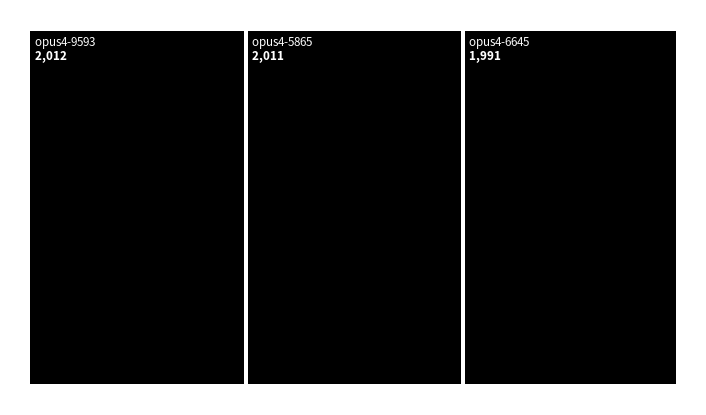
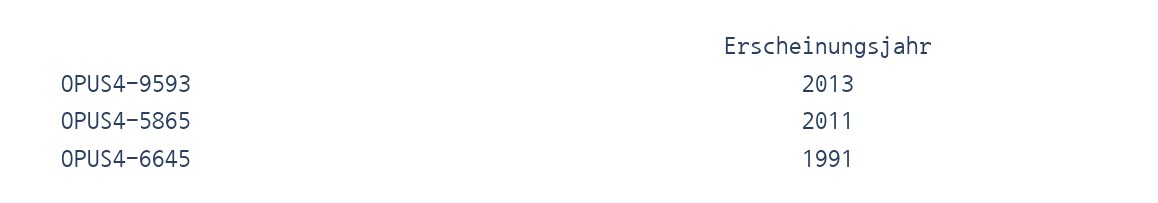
  {
-   "opus4-9593": 2012,
+   "opus4-9593": 2013,
    "opus4-5865": 2011,
    "opus4-6645": 1991
  }

